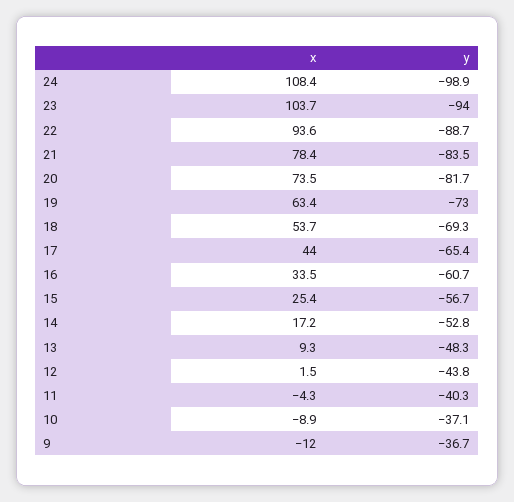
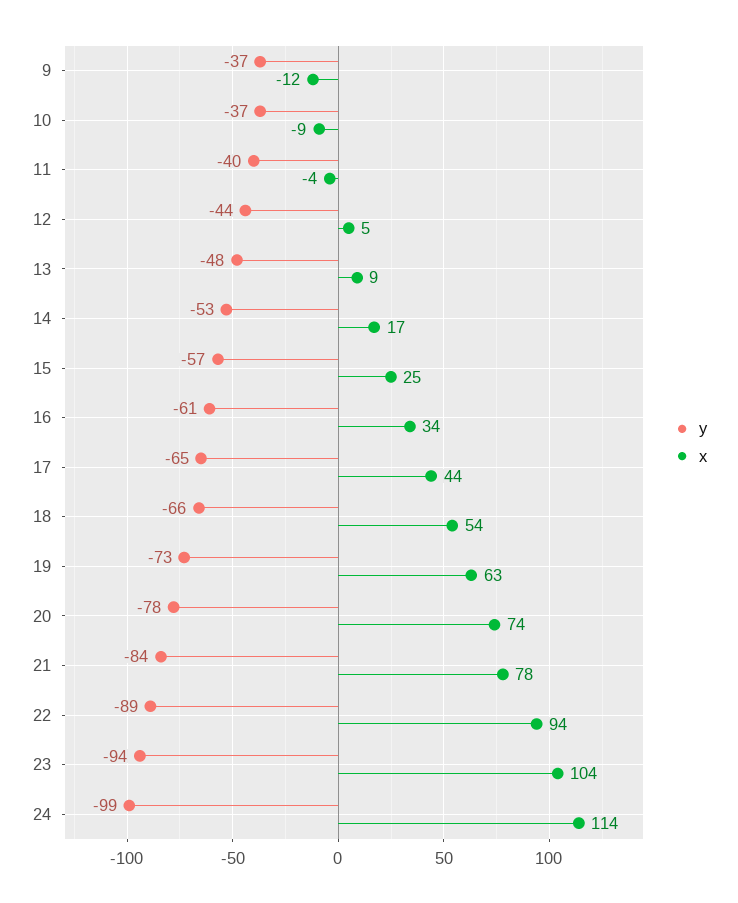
  {
    "x": {
-     "24": 108.4,
+     "24": 114,
      "23": 103.7,
      "22": 93.6,
      "21": 78.4,
      "20": 73.5,
      "19": 63.4,
      "18": 53.7,
      "17": 44,
      "16": 33.5,
      "15": 25.4,
      "14": 17.2,
      "13": 9.3,
-     "12": 1.5,
+     "12": 5,
      "11": -4.3,
      "10": -8.9,
      "9": -12
    },
    "y": {
      "24": -98.9,
      "23": -94,
      "22": -88.7,
      "21": -83.5,
-     "20": -81.7,
+     "20": -78,
      "19": -73,
-     "18": -69.3,
+     "18": -66,
      "17": -65.4,
      "16": -60.7,
      "15": -56.7,
      "14": -52.8,
      "13": -48.3,
      "12": -43.8,
      "11": -40.3,
      "10": -37.1,
      "9": -36.7
    }
  }

